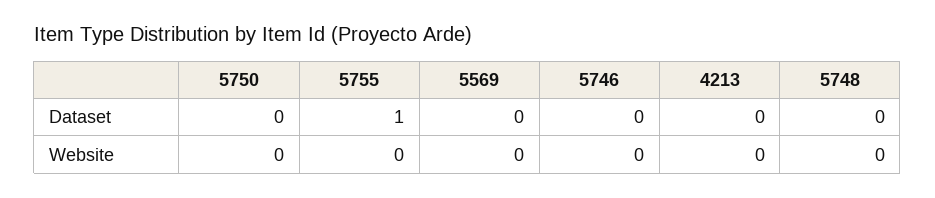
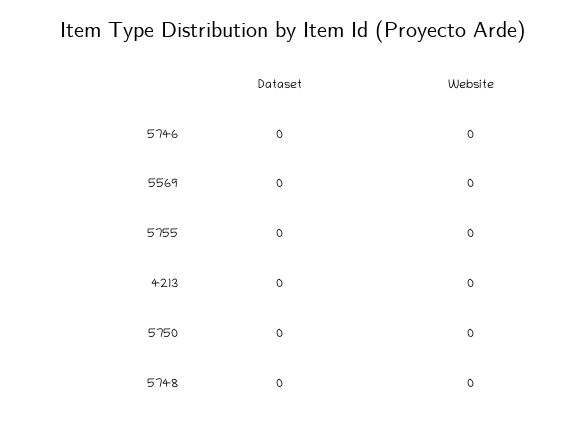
  {
    "5750": {
      "Dataset": 0,
      "Website": 0
    },
    "5755": {
-     "Dataset": 1,
+     "Dataset": 0,
      "Website": 0
    },
    "5569": {
      "Dataset": 0,
      "Website": 0
    },
    "5746": {
      "Dataset": 0,
      "Website": 0
    },
    "4213": {
      "Dataset": 0,
      "Website": 0
    },
    "5748": {
      "Dataset": 0,
      "Website": 0
    }
  }

